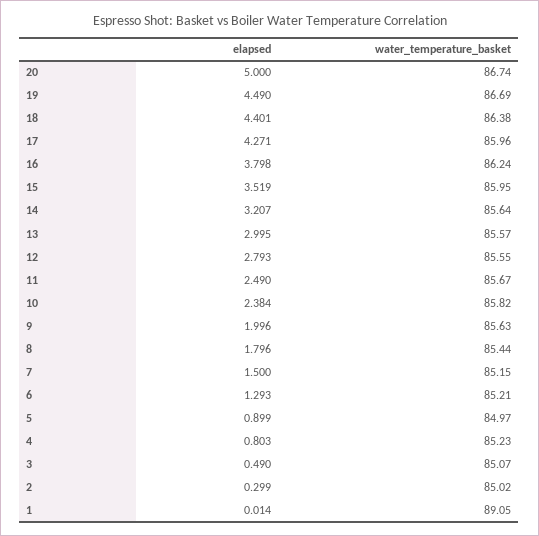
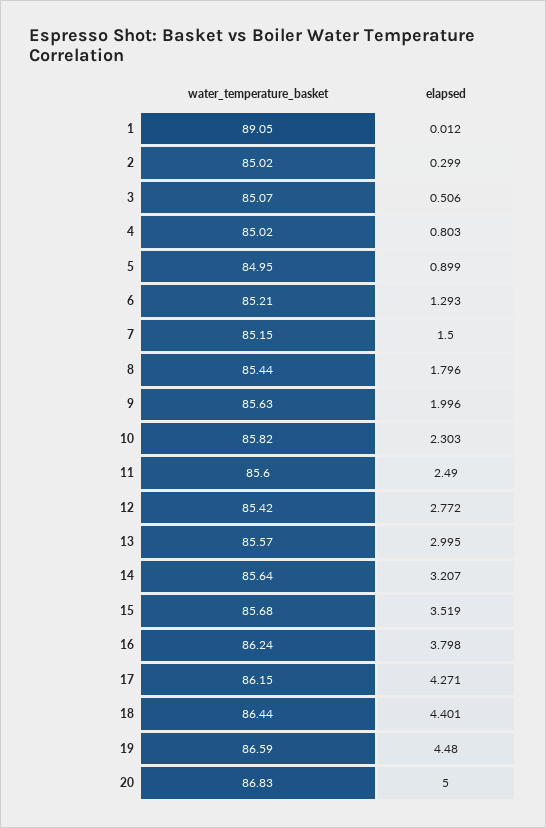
  {
    "elapsed": {
      "20": 5,
-     "19": 4.49,
+     "19": 4.48,
      "18": 4.401,
      "17": 4.271,
      "16": 3.798,
      "15": 3.519,
      "14": 3.207,
      "13": 2.995,
-     "12": 2.793,
+     "12": 2.772,
      "11": 2.49,
-     "10": 2.384,
+     "10": 2.303,
      "9": 1.996,
      "8": 1.796,
      "7": 1.5,
      "6": 1.293,
      "5": 0.899,
      "4": 0.803,
-     "3": 0.49,
+     "3": 0.506,
      "2": 0.299,
-     "1": 0.014
+     "1": 0.012
    },
    "water_temperature_basket": {
-     "20": 86.74,
+     "20": 86.83,
-     "19": 86.69,
+     "19": 86.59,
-     "18": 86.38,
+     "18": 86.44,
-     "17": 85.96,
+     "17": 86.15,
      "16": 86.24,
-     "15": 85.95,
+     "15": 85.68,
      "14": 85.64,
      "13": 85.57,
-     "12": 85.55,
+     "12": 85.42,
-     "11": 85.67,
+     "11": 85.6,
      "10": 85.82,
      "9": 85.63,
      "8": 85.44,
      "7": 85.15,
      "6": 85.21,
-     "5": 84.97,
+     "5": 84.95,
-     "4": 85.23,
+     "4": 85.02,
      "3": 85.07,
      "2": 85.02,
      "1": 89.05
    }
  }

